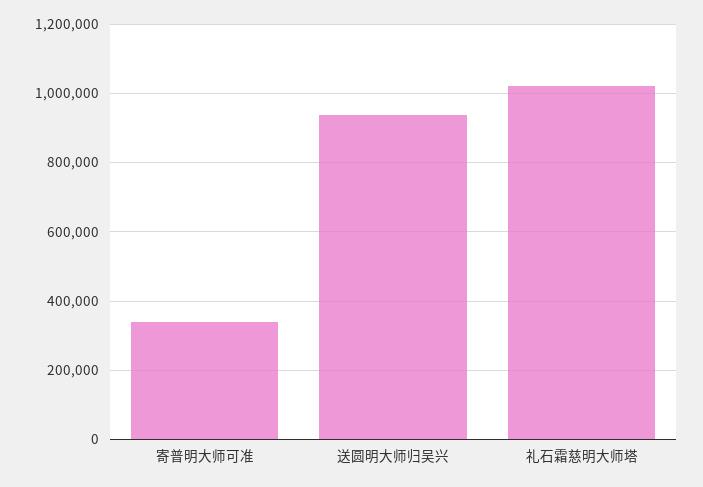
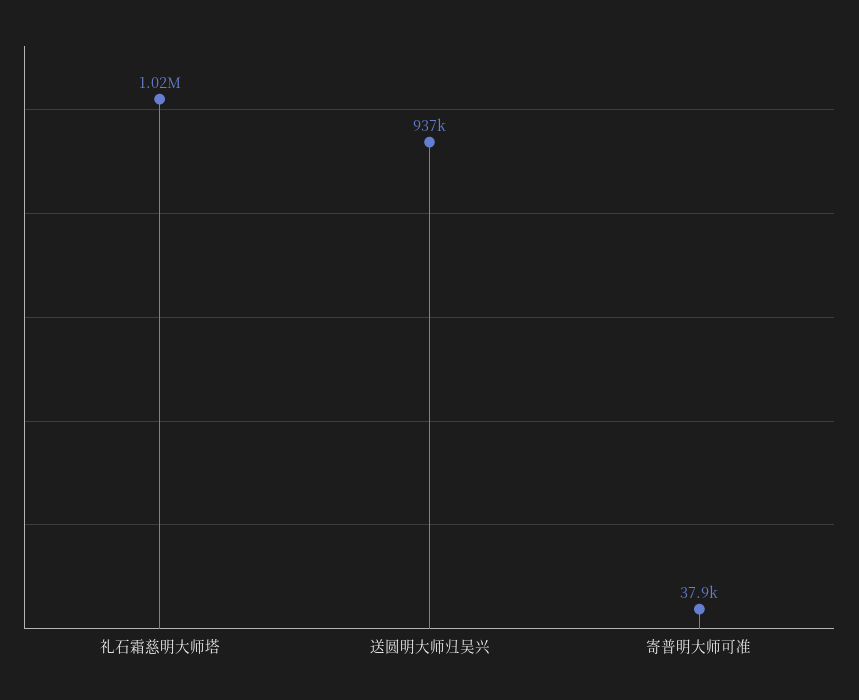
  {
-   "寄普明大师可准": 340000,
+   "寄普明大师可准": 37900,
    "送圆明大师归吴兴": 937000,
    "礼石霜慈明大师塔": 1020000
  }

